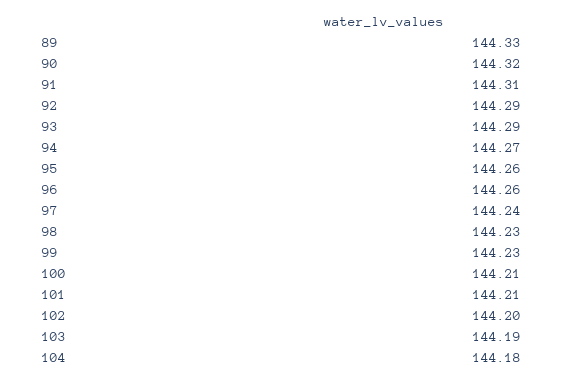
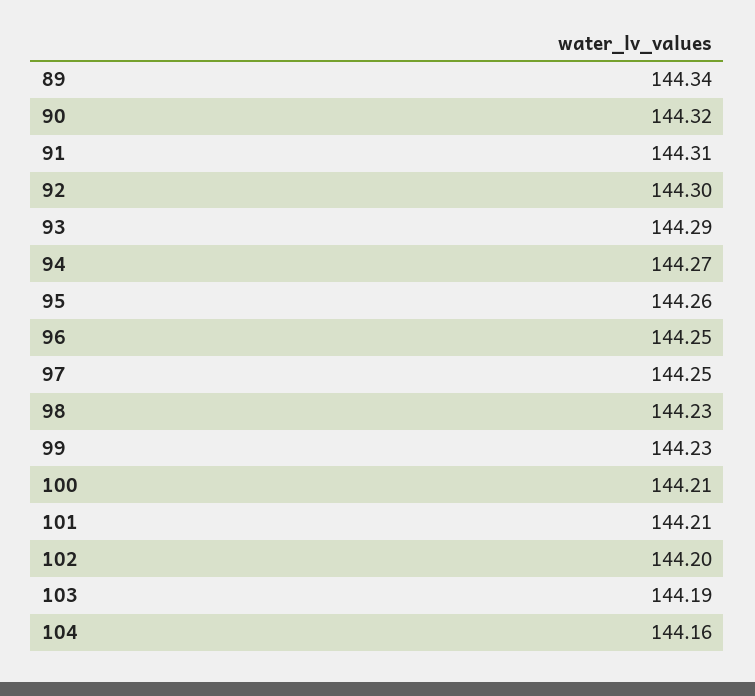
  {
-   "89": 144.33,
+   "89": 144.34,
    "90": 144.32,
    "91": 144.31,
-   "92": 144.29,
+   "92": 144.3,
    "93": 144.29,
    "94": 144.27,
    "95": 144.26,
-   "96": 144.26,
+   "96": 144.25,
-   "97": 144.24,
+   "97": 144.25,
    "98": 144.23,
    "99": 144.23,
    "100": 144.21,
    "101": 144.21,
    "102": 144.2,
    "103": 144.19,
-   "104": 144.18
+   "104": 144.16
  }

